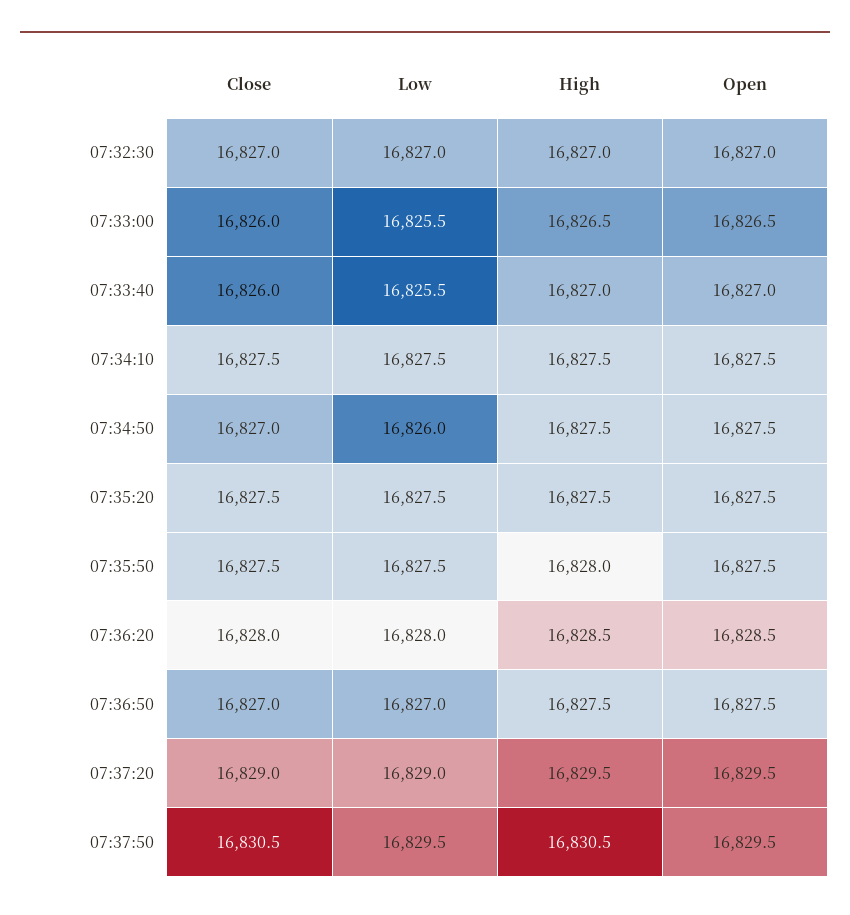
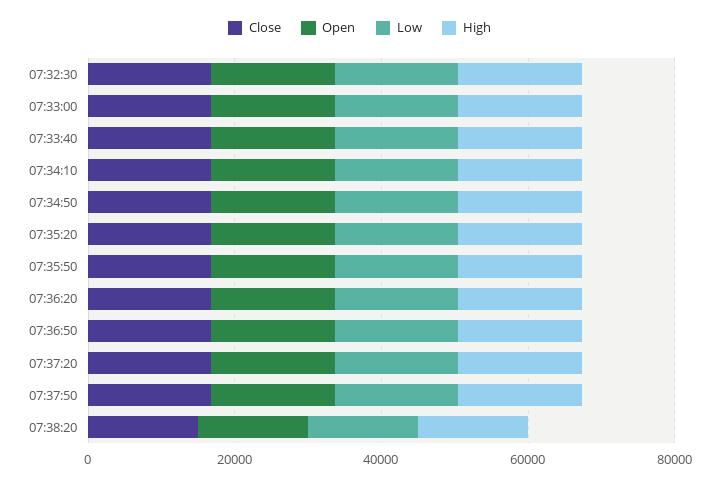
  {
    "Close": {
      "07:32:30": 16827,
      "07:33:00": 16826,
      "07:33:40": 16826,
      "07:34:10": 16827.5,
      "07:34:50": 16827,
      "07:35:20": 16827.5,
      "07:35:50": 16827.5,
      "07:36:20": 16828,
      "07:36:50": 16827,
      "07:37:20": 16829,
-     "07:37:50": 16830.5
+     "07:37:50": 16830.5,
+     "07:38:20": 15000
    },
    "Low": {
      "07:32:30": 16827,
      "07:33:00": 16825.5,
      "07:33:40": 16825.5,
      "07:34:10": 16827.5,
      "07:34:50": 16826,
      "07:35:20": 16827.5,
      "07:35:50": 16827.5,
      "07:36:20": 16828,
      "07:36:50": 16827,
      "07:37:20": 16829,
-     "07:37:50": 16829.5
+     "07:37:50": 16829.5,
+     "07:38:20": 15000
    },
    "High": {
      "07:32:30": 16827,
      "07:33:00": 16826.5,
      "07:33:40": 16827,
      "07:34:10": 16827.5,
      "07:34:50": 16827.5,
      "07:35:20": 16827.5,
      "07:35:50": 16828,
      "07:36:20": 16828.5,
      "07:36:50": 16827.5,
      "07:37:20": 16829.5,
-     "07:37:50": 16830.5
+     "07:37:50": 16830.5,
+     "07:38:20": 15000
    },
    "Open": {
      "07:32:30": 16827,
      "07:33:00": 16826.5,
      "07:33:40": 16827,
      "07:34:10": 16827.5,
      "07:34:50": 16827.5,
      "07:35:20": 16827.5,
      "07:35:50": 16827.5,
      "07:36:20": 16828.5,
      "07:36:50": 16827.5,
      "07:37:20": 16829.5,
-     "07:37:50": 16829.5
+     "07:37:50": 16829.5,
+     "07:38:20": 15000
    }
  }

